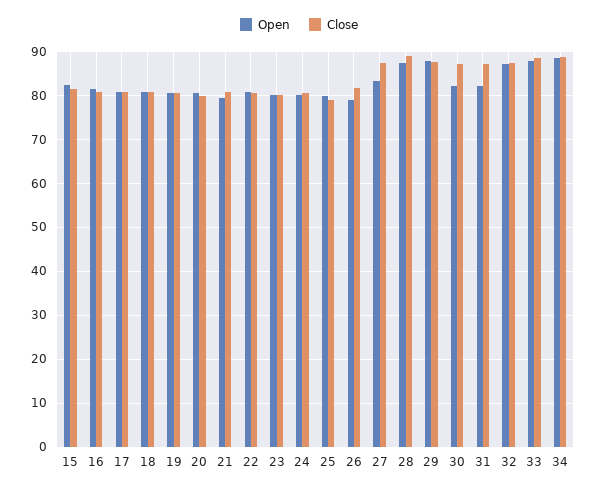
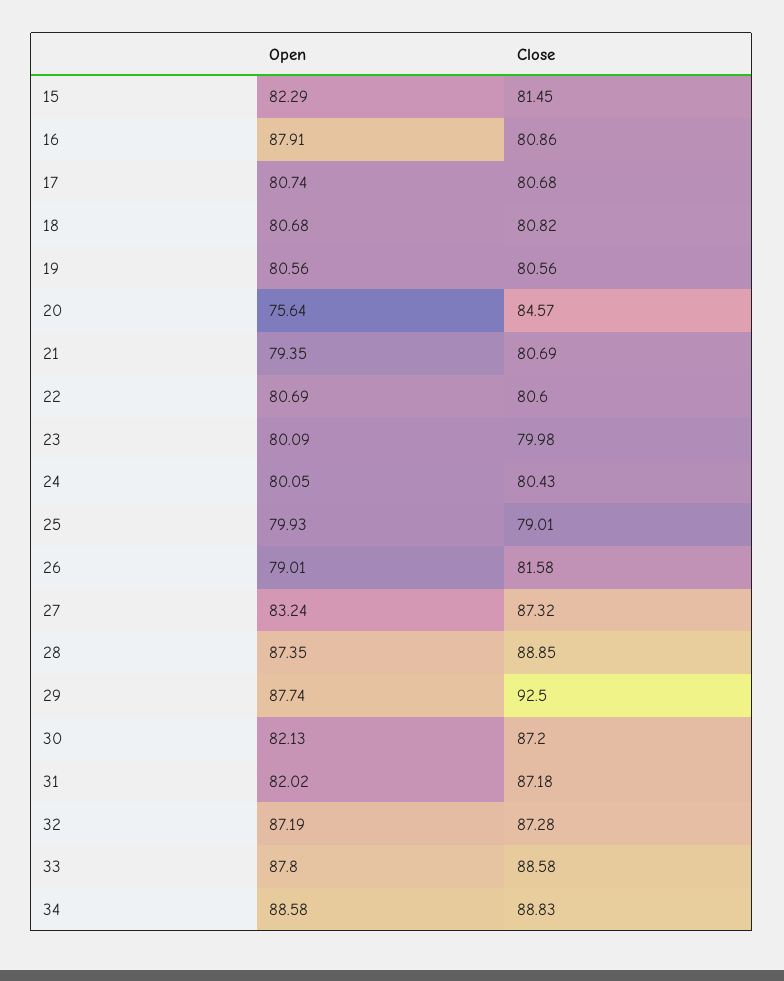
  {
    "Open": {
      "15": 82.29,
-     "16": 82,
+     "16": 87.91,
      "17": 80.74,
      "18": 80.68,
      "19": 80.56,
-     "20": 80,
+     "20": 75.64,
      "21": 79.35,
      "22": 80.69,
      "23": 80.09,
      "24": 80.05,
      "25": 79.93,
      "26": 79.01,
      "27": 83.24,
      "28": 87.35,
      "29": 87.74,
      "30": 82.13,
      "31": 82.02,
      "32": 87.19,
      "33": 87.8,
      "34": 88.58
    },
    "Close": {
      "15": 81.45,
      "16": 80.86,
      "17": 80.68,
      "18": 80.82,
      "19": 80.56,
-     "20": 80,
+     "20": 84.57,
      "21": 80.69,
      "22": 80.6,
      "23": 79.98,
      "24": 80.43,
      "25": 79.01,
      "26": 81.58,
      "27": 87.32,
      "28": 88.85,
-     "29": 88,
+     "29": 92.5,
      "30": 87.2,
      "31": 87.18,
      "32": 87.28,
      "33": 88.58,
      "34": 88.83
    }
  }

